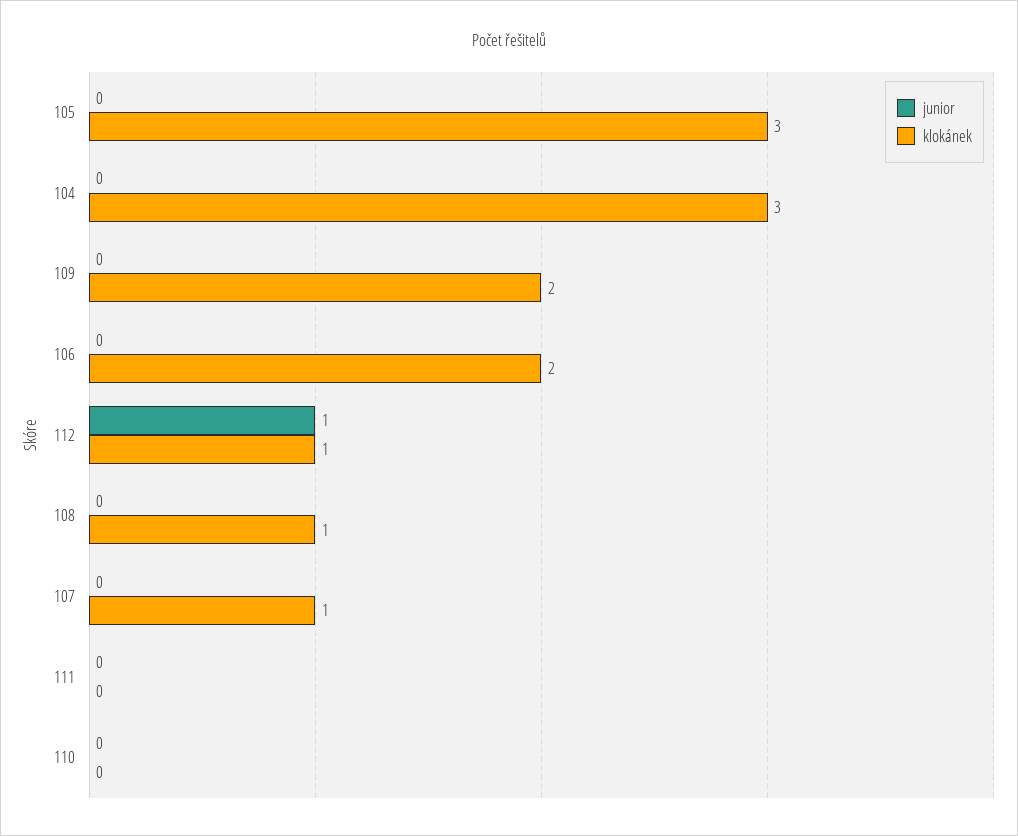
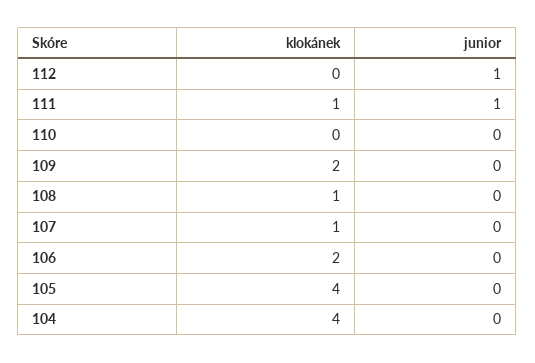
  {
    "junior": {
      "105": 0,
      "104": 0,
      "109": 0,
      "106": 0,
      "112": 1,
      "108": 0,
      "107": 0,
-     "111": 0,
+     "111": 1,
      "110": 0
    },
    "klokánek": {
-     "105": 3,
+     "105": 4,
-     "104": 3,
+     "104": 4,
      "109": 2,
      "106": 2,
-     "112": 1,
+     "112": 0,
      "108": 1,
      "107": 1,
-     "111": 0,
+     "111": 1,
      "110": 0
    }
  }

